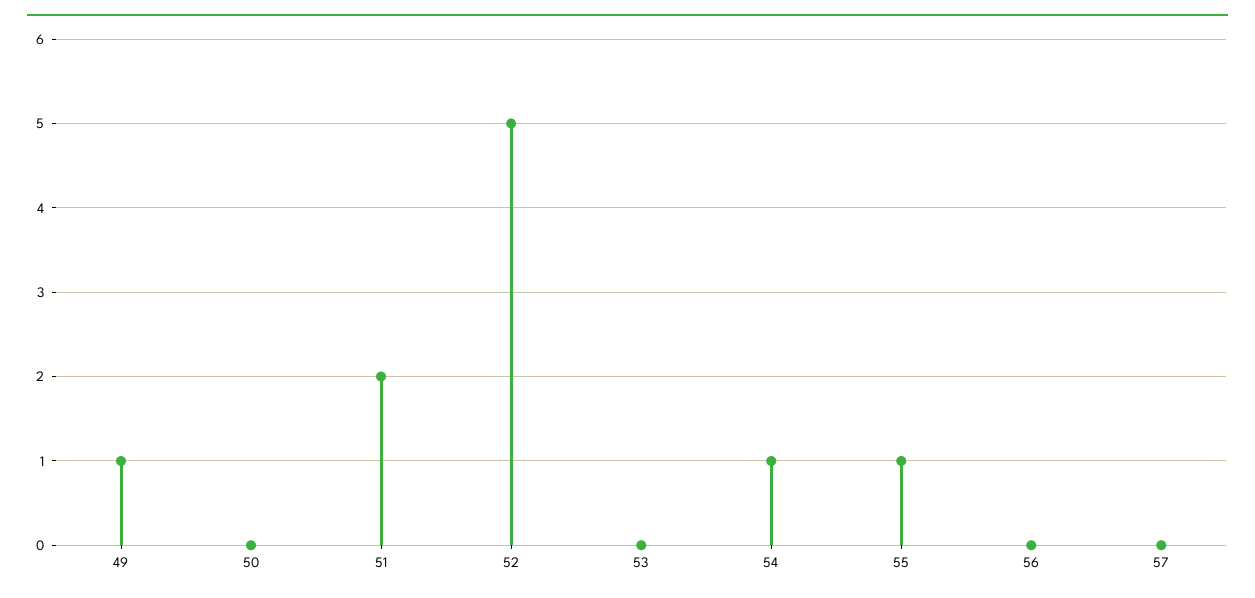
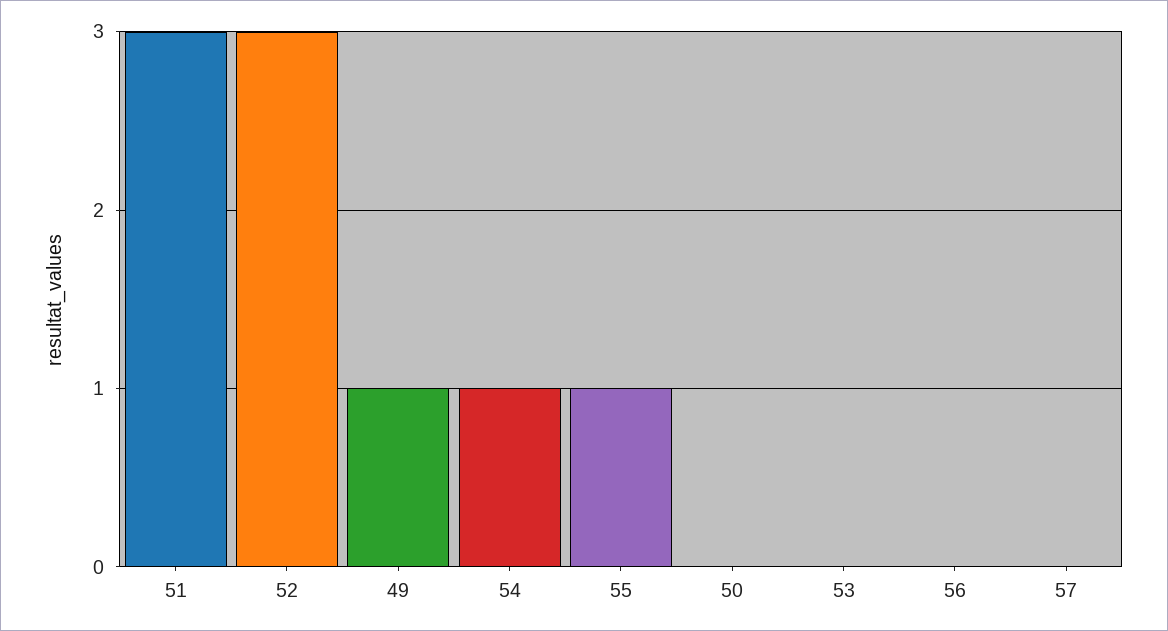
  {
    "49": 1,
    "50": 0,
-   "51": 2,
+   "51": 3,
-   "52": 5,
+   "52": 3,
    "53": 0,
    "54": 1,
    "55": 1,
    "56": 0,
    "57": 0
  }

